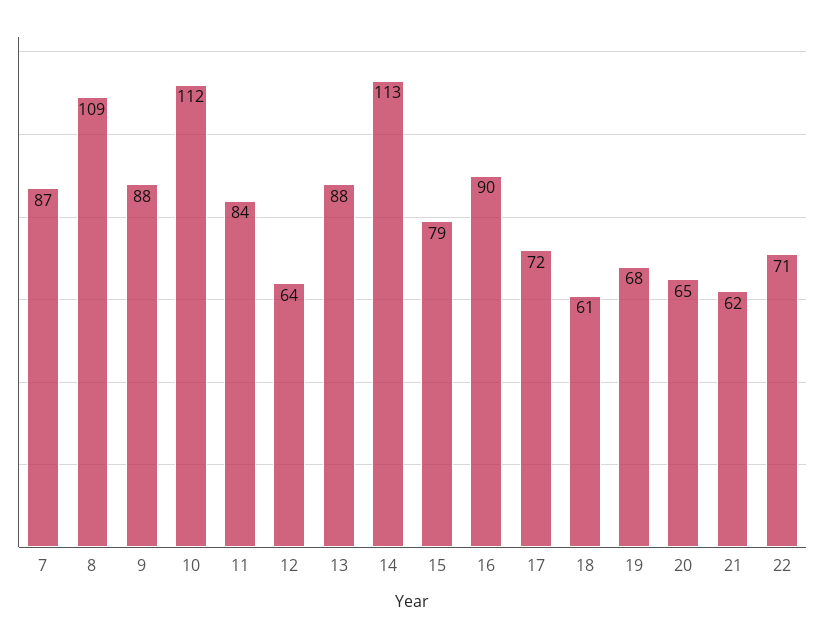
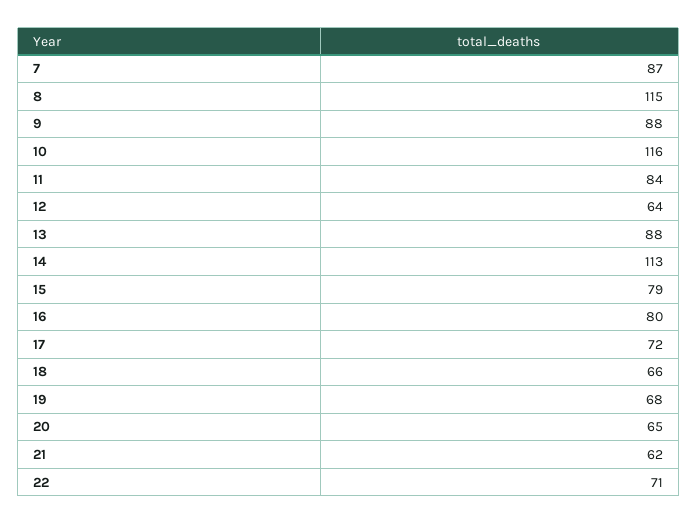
  {
    "7": 87,
-   "8": 109,
+   "8": 115,
    "9": 88,
-   "10": 112,
+   "10": 116,
    "11": 84,
    "12": 64,
    "13": 88,
    "14": 113,
    "15": 79,
-   "16": 90,
+   "16": 80,
    "17": 72,
-   "18": 61,
+   "18": 66,
    "19": 68,
    "20": 65,
    "21": 62,
    "22": 71
  }

